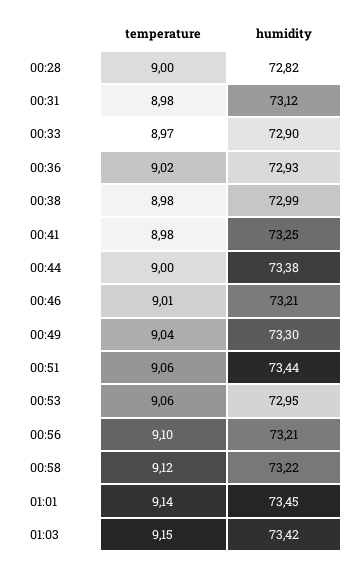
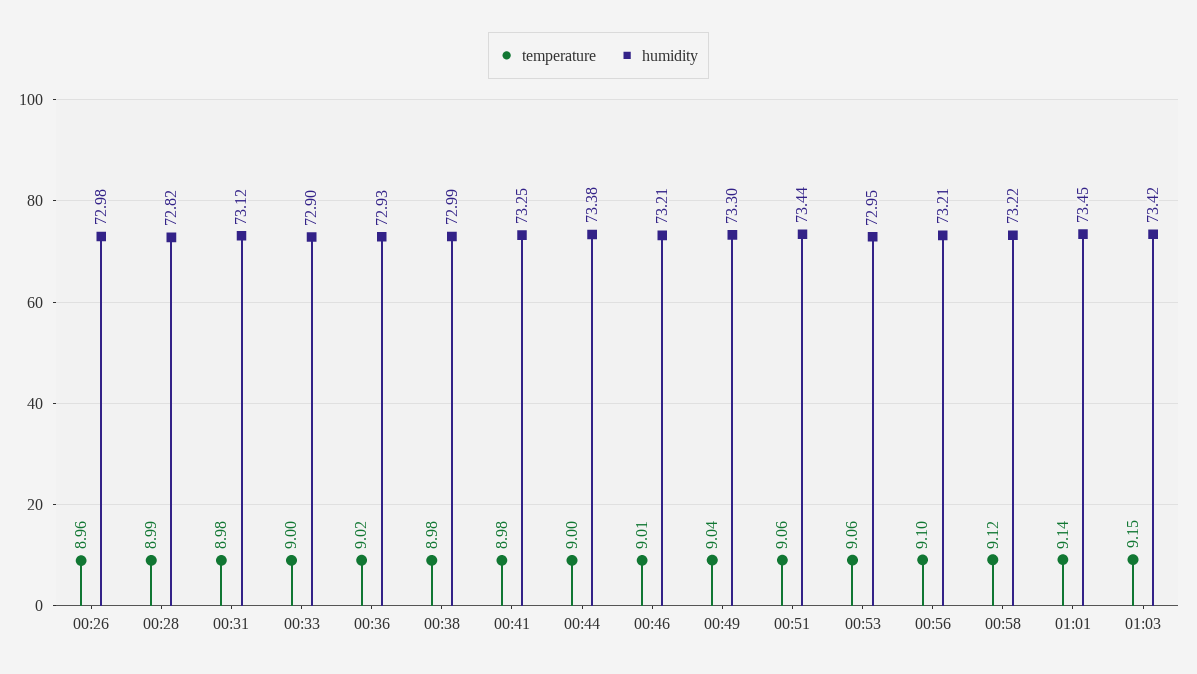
  {
    "temperature": {
-     "00:28": 9,
+     "00:28": 8.99,
      "00:31": 8.98,
-     "00:33": 8.97,
+     "00:33": 9,
      "00:36": 9.02,
      "00:38": 8.98,
      "00:41": 8.98,
      "00:44": 9,
      "00:46": 9.01,
      "00:49": 9.04,
      "00:51": 9.06,
      "00:53": 9.06,
      "00:56": 9.1,
      "00:58": 9.12,
      "01:01": 9.14,
-     "01:03": 9.15
+     "01:03": 9.15,
+     "00:26": 8.96
    },
    "humidity": {
      "00:28": 72.82,
      "00:31": 73.12,
      "00:33": 72.9,
      "00:36": 72.93,
      "00:38": 72.99,
      "00:41": 73.25,
      "00:44": 73.38,
      "00:46": 73.21,
      "00:49": 73.3,
      "00:51": 73.44,
      "00:53": 72.95,
      "00:56": 73.21,
      "00:58": 73.22,
      "01:01": 73.45,
-     "01:03": 73.42
+     "01:03": 73.42,
+     "00:26": 72.98
    }
  }

